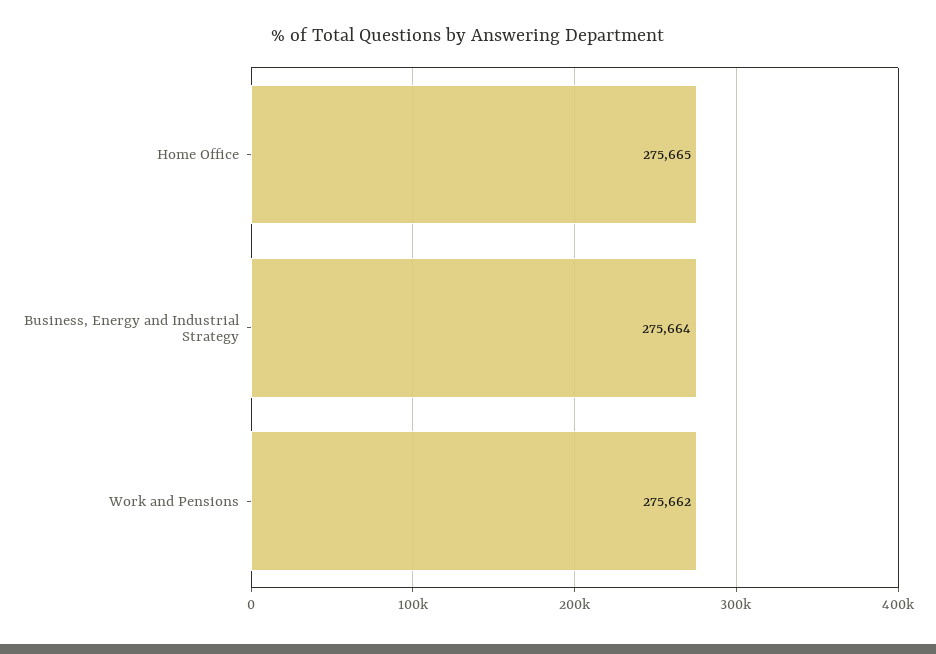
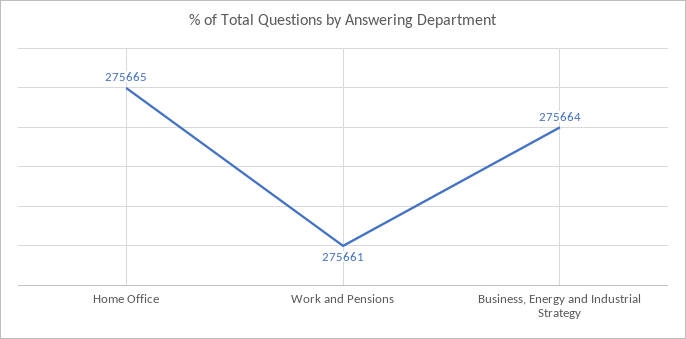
  {
    "Home Office": 275665,
    "Business, Energy and Industrial Strategy": 275664,
-   "Work and Pensions": 275662
+   "Work and Pensions": 275661
  }

